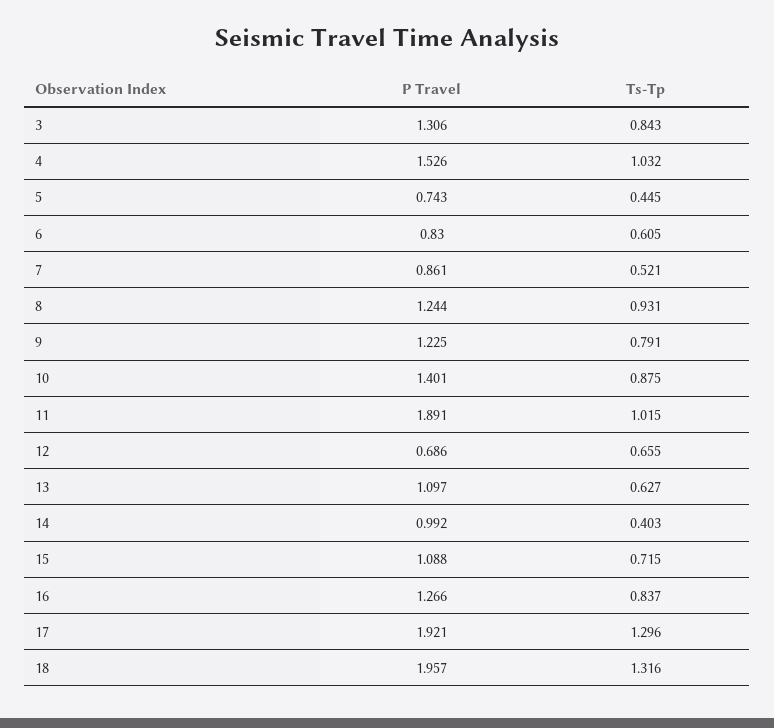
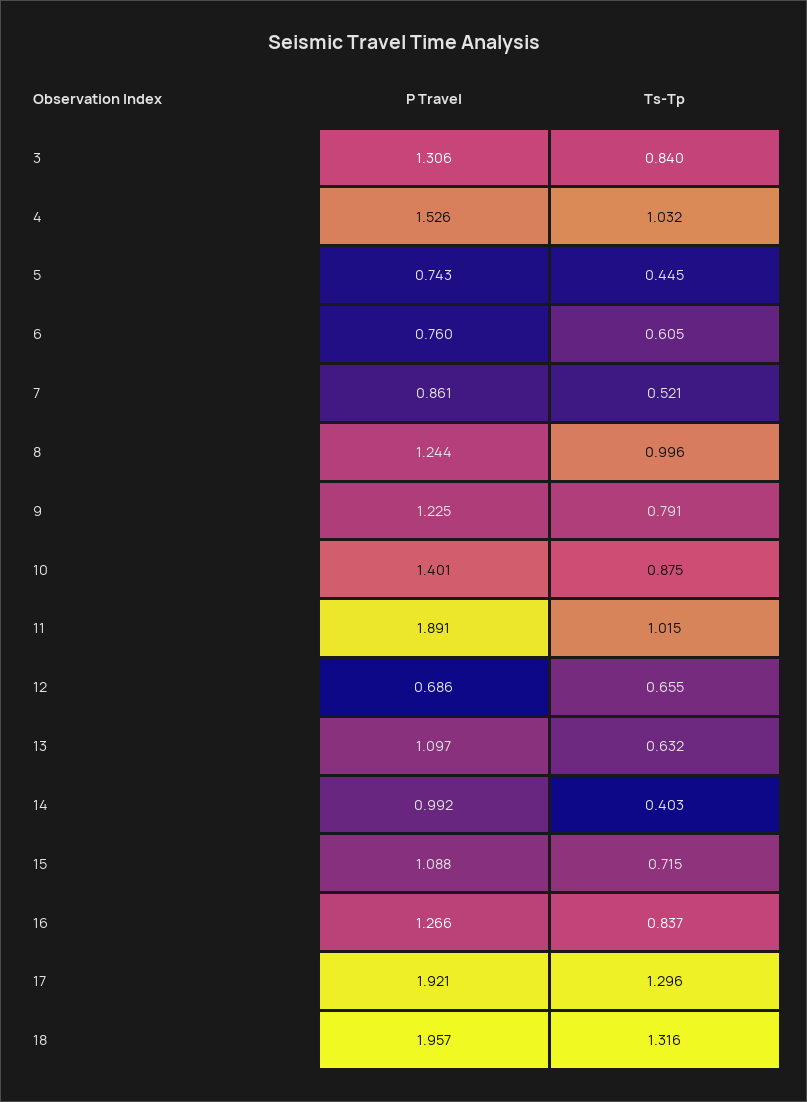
  {
    "P Travel": {
      "3": 1.306,
      "4": 1.526,
      "5": 0.743,
-     "6": 0.83,
+     "6": 0.76,
      "7": 0.861,
      "8": 1.244,
      "9": 1.225,
      "10": 1.401,
      "11": 1.891,
      "12": 0.686,
      "13": 1.097,
      "14": 0.992,
      "15": 1.088,
      "16": 1.266,
      "17": 1.921,
      "18": 1.957
    },
    "Ts-Tp": {
-     "3": 0.843,
+     "3": 0.84,
      "4": 1.032,
      "5": 0.445,
      "6": 0.605,
      "7": 0.521,
-     "8": 0.931,
+     "8": 0.996,
      "9": 0.791,
      "10": 0.875,
      "11": 1.015,
      "12": 0.655,
-     "13": 0.627,
+     "13": 0.632,
      "14": 0.403,
      "15": 0.715,
      "16": 0.837,
      "17": 1.296,
      "18": 1.316
    }
  }

